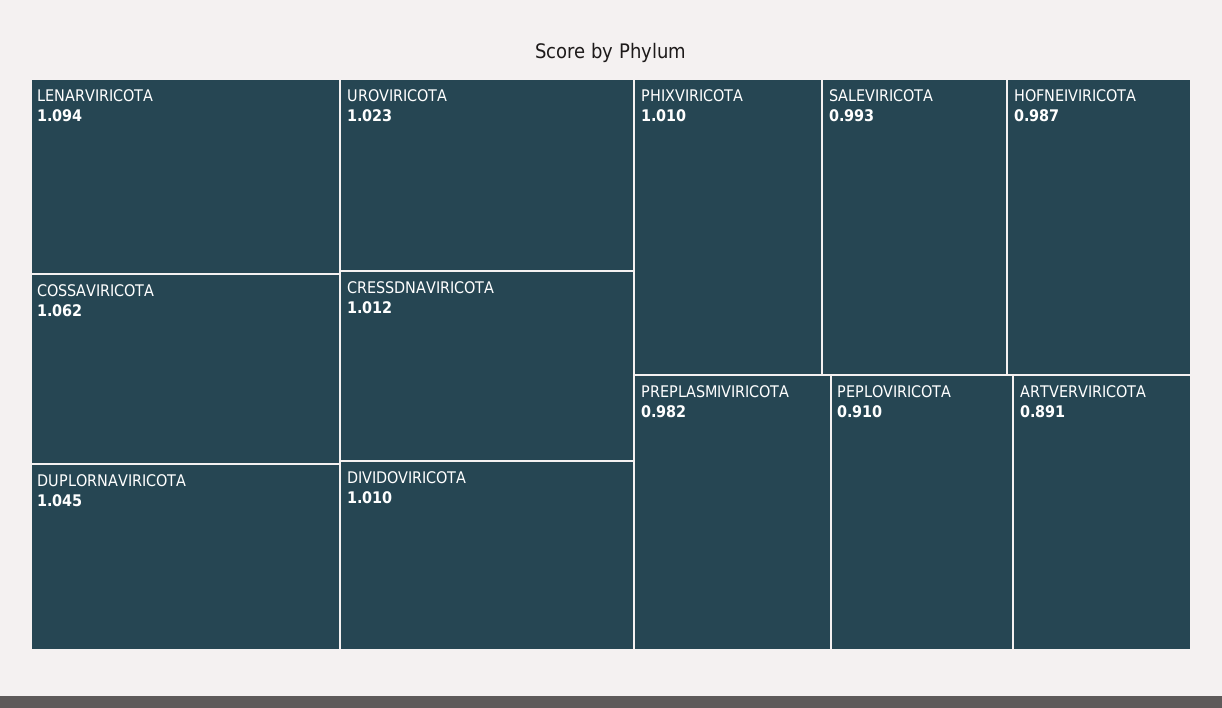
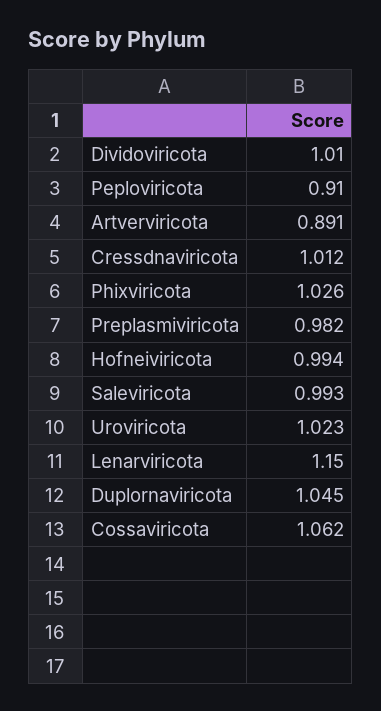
  {
-   "LENARVIRICOTA": 1.094,
+   "LENARVIRICOTA": 1.15,
    "COSSAVIRICOTA": 1.062,
    "DUPLORNAVIRICOTA": 1.045,
    "UROVIRICOTA": 1.023,
    "CRESSDNAVIRICOTA": 1.012,
    "DIVIDOVIRICOTA": 1.01,
-   "PHIXVIRICOTA": 1.01,
+   "PHIXVIRICOTA": 1.026,
    "SALEVIRICOTA": 0.993,
-   "HOFNEIVIRICOTA": 0.987,
+   "HOFNEIVIRICOTA": 0.994,
    "PREPLASMIVIRICOTA": 0.982,
    "PEPLOVIRICOTA": 0.91,
    "ARTVERVIRICOTA": 0.891
  }

